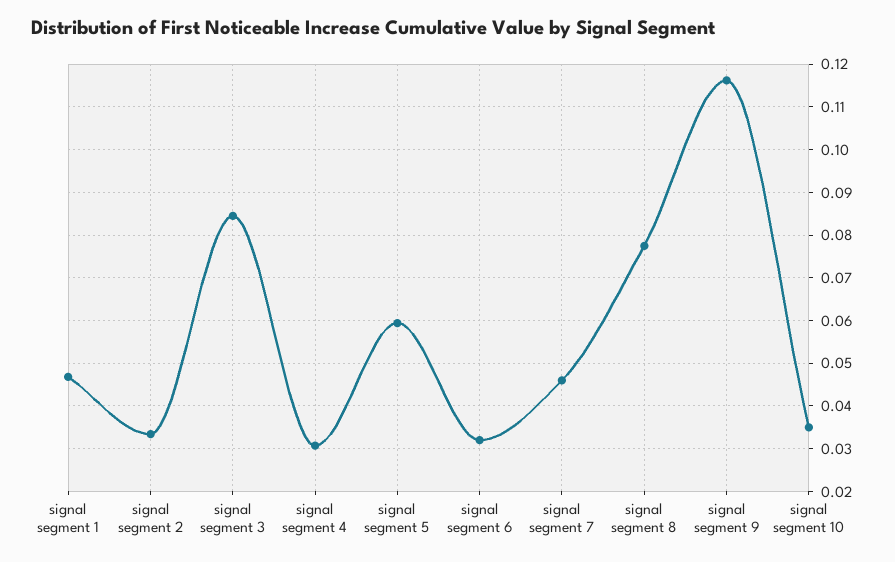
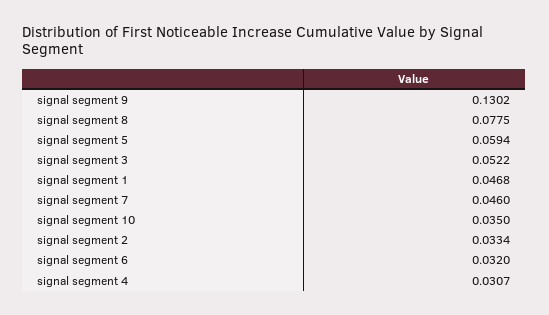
  {
    "signal segment 1": 0.0468,
    "signal segment 2": 0.0334,
-   "signal segment 3": 0.084,
+   "signal segment 3": 0.0522,
    "signal segment 4": 0.0307,
    "signal segment 5": 0.0594,
    "signal segment 6": 0.032,
    "signal segment 7": 0.046,
    "signal segment 8": 0.0775,
-   "signal segment 9": 0.116,
+   "signal segment 9": 0.1302,
    "signal segment 10": 0.035
  }

